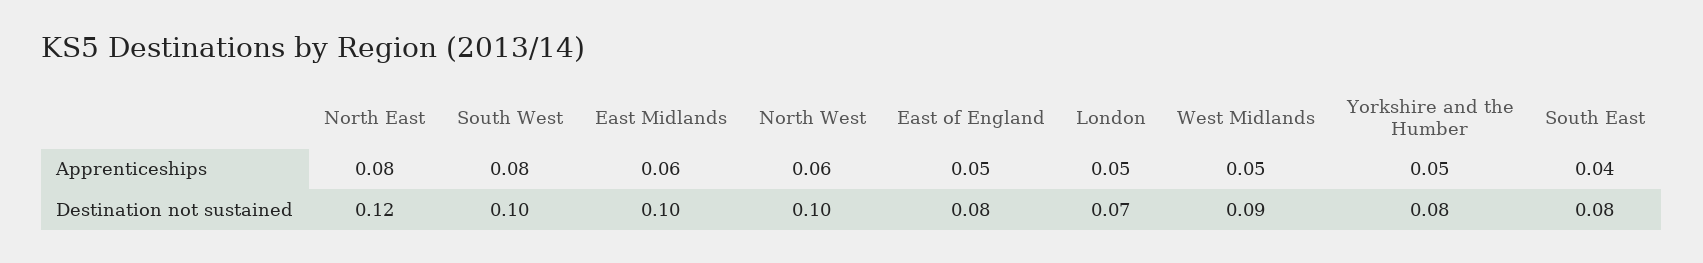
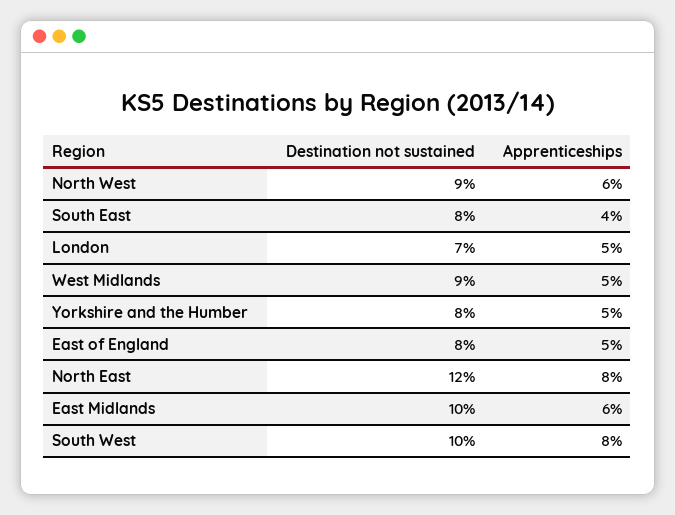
  {
    "North East": {
      "Apprenticeships": 0.08,
      "Destination not sustained": 0.12
    },
    "South West": {
      "Apprenticeships": 0.08,
      "Destination not sustained": 0.1
    },
    "East Midlands": {
      "Apprenticeships": 0.06,
      "Destination not sustained": 0.1
    },
    "North West": {
      "Apprenticeships": 0.06,
-     "Destination not sustained": 0.1
+     "Destination not sustained": 0.09
    },
    "East of England": {
      "Apprenticeships": 0.05,
      "Destination not sustained": 0.08
    },
    "London": {
      "Apprenticeships": 0.05,
      "Destination not sustained": 0.07
    },
    "West Midlands": {
      "Apprenticeships": 0.05,
      "Destination not sustained": 0.09
    },
    "Yorkshire and the Humber": {
      "Apprenticeships": 0.05,
      "Destination not sustained": 0.08
    },
    "South East": {
      "Apprenticeships": 0.04,
      "Destination not sustained": 0.08
    }
  }

